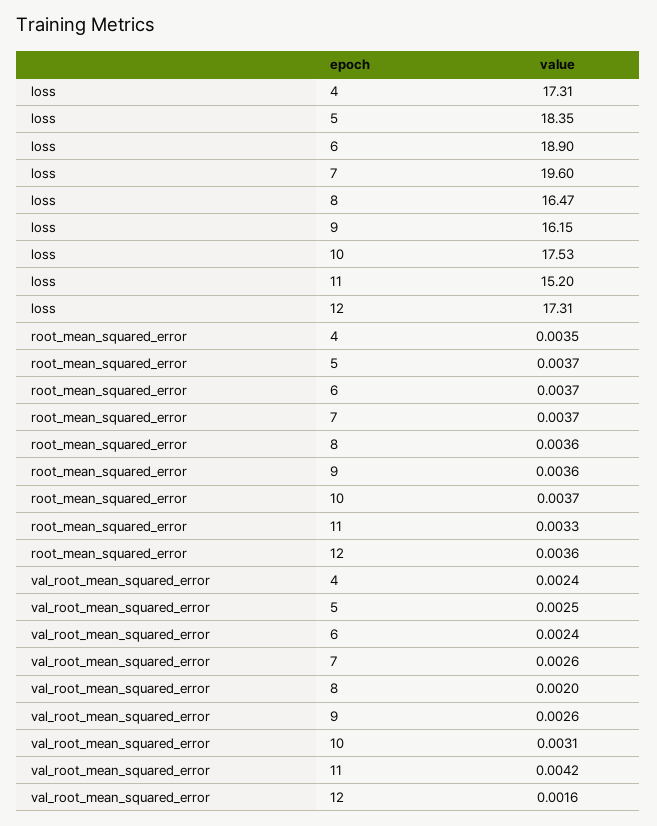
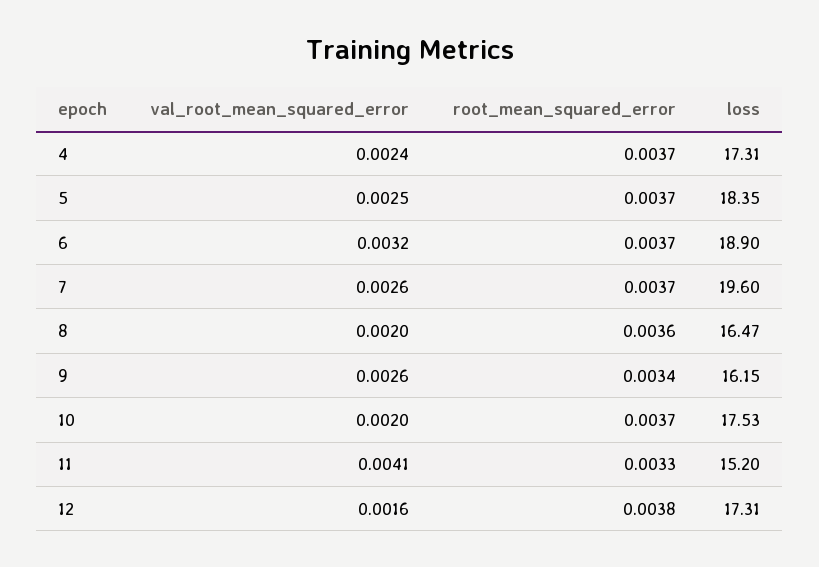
  {
    "loss": {
      "4": 17.31,
      "5": 18.35,
      "6": 18.9,
      "7": 19.6,
      "8": 16.47,
      "9": 16.15,
      "10": 17.53,
      "11": 15.2,
      "12": 17.31
    },
    "root_mean_squared_error": {
-     "4": 0.0035,
+     "4": 0.0037,
      "5": 0.0037,
      "6": 0.0037,
      "7": 0.0037,
      "8": 0.0036,
-     "9": 0.0036,
+     "9": 0.0034,
      "10": 0.0037,
      "11": 0.0033,
-     "12": 0.0036
+     "12": 0.0038
    },
    "val_root_mean_squared_error": {
      "4": 0.0024,
      "5": 0.0025,
-     "6": 0.0024,
+     "6": 0.0032,
      "7": 0.0026,
      "8": 0.002,
      "9": 0.0026,
-     "10": 0.0031,
+     "10": 0.002,
-     "11": 0.0042,
+     "11": 0.0041,
      "12": 0.0016
    }
  }

